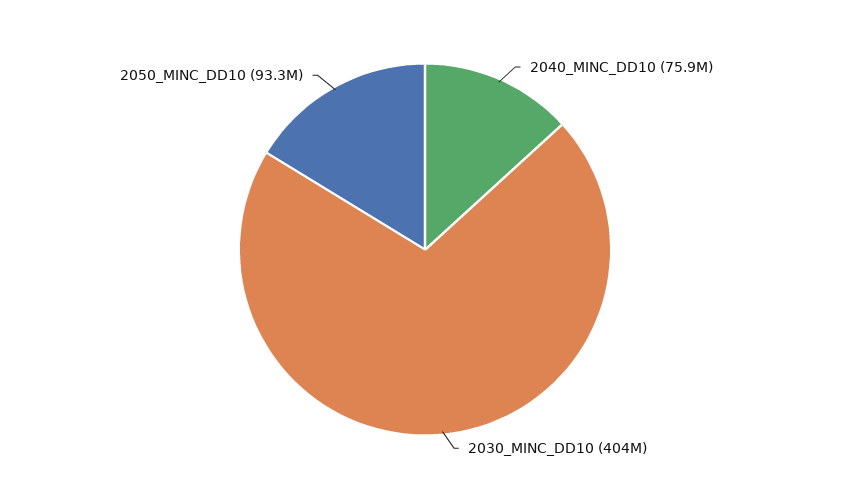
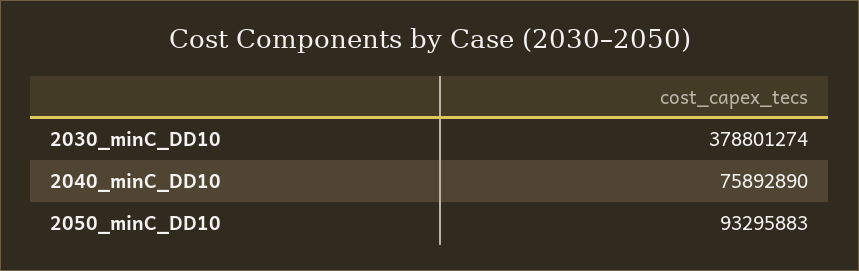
  {
    "2040_MINC_DD10": 75892890,
-   "2030_MINC_DD10": 404000000,
+   "2030_MINC_DD10": 378801274,
    "2050_MINC_DD10": 93295883
  }

